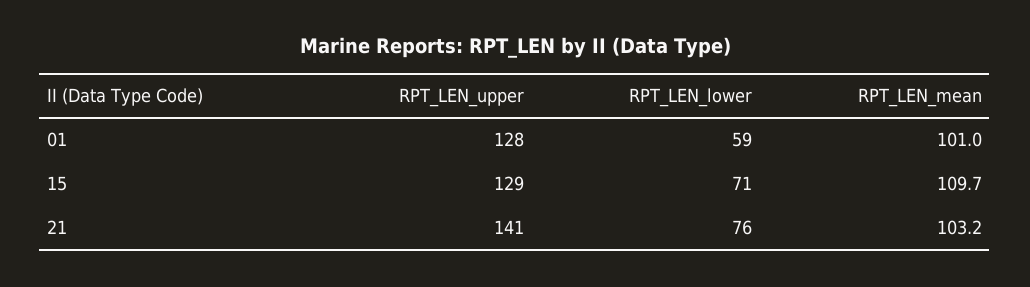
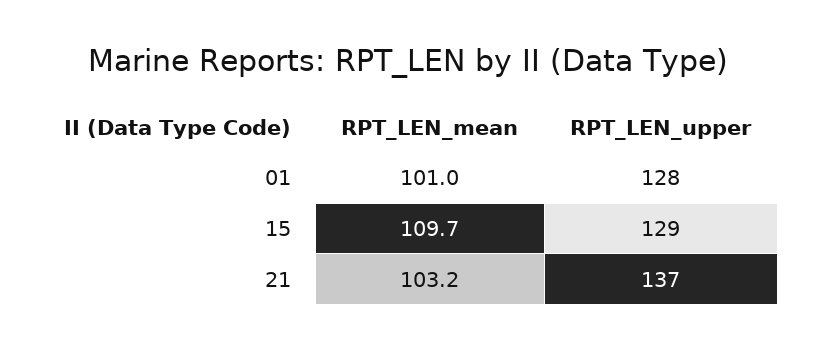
  {
    "RPT_LEN_upper": {
      "01": 128,
      "15": 129,
-     "21": 141
+     "21": 137
    },
-   "RPT_LEN_lower": {
-     "01": 59,
-     "15": 71,
-     "21": 76
-   },
    "RPT_LEN_mean": {
      "01": 101,
      "15": 109.7,
      "21": 103.2
    }
  }

